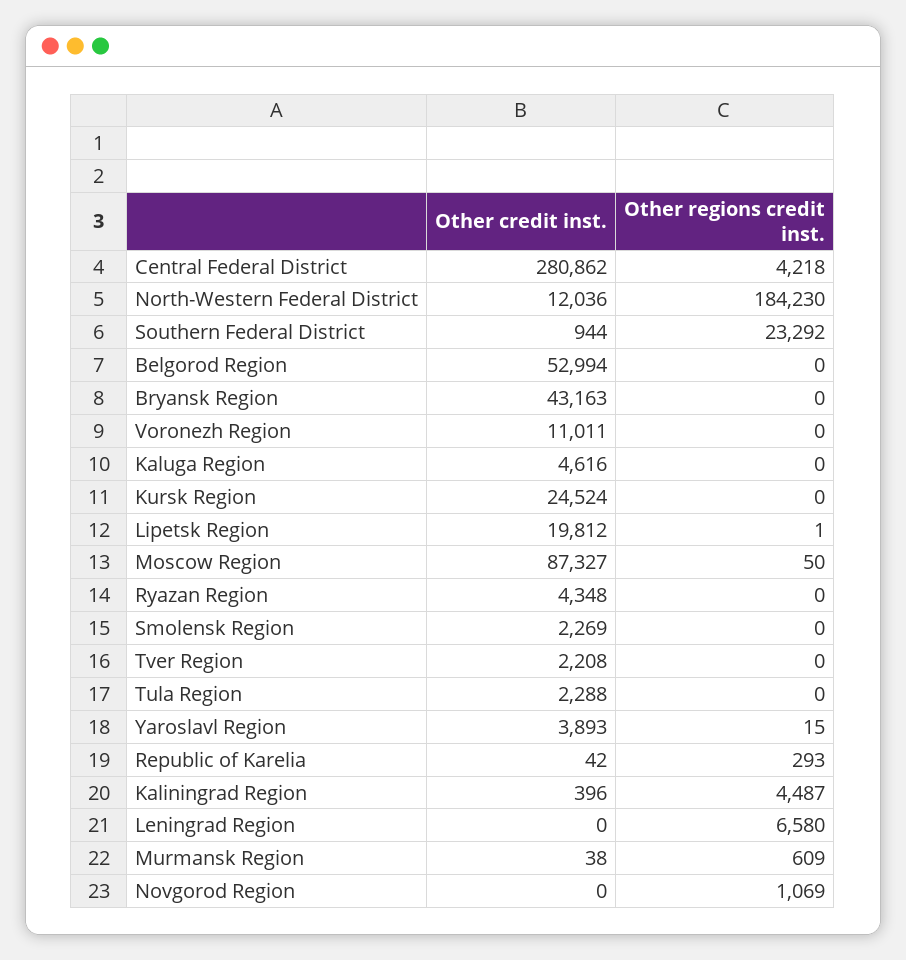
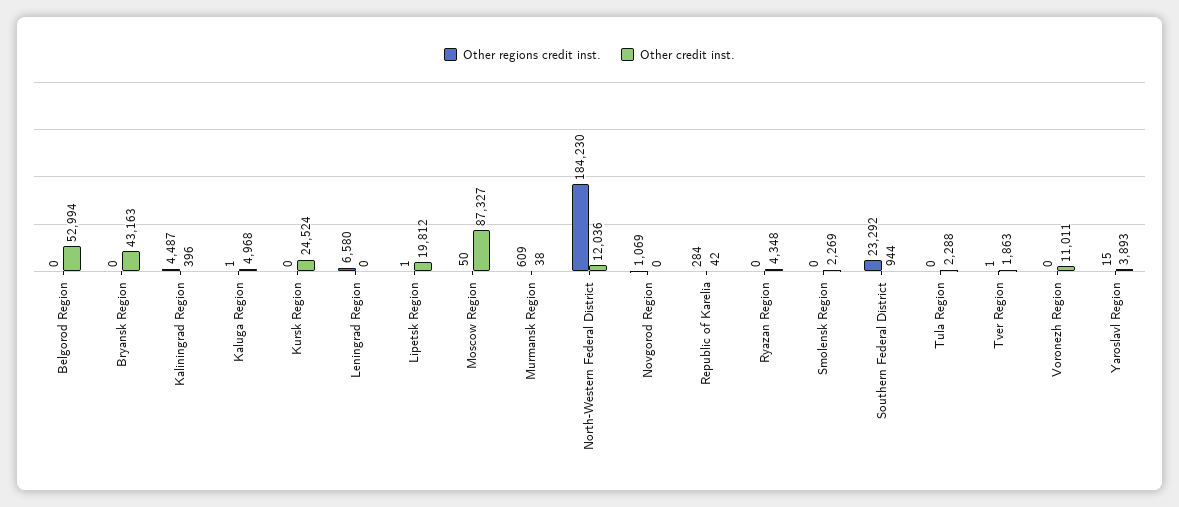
  {
    "Other credit inst.": {
-     "Central Federal District": 280862,
      "North-Western Federal District": 12036,
      "Southern Federal District": 944,
      "Belgorod Region": 52994,
      "Bryansk Region": 43163,
      "Voronezh Region": 11011,
-     "Kaluga Region": 4616,
+     "Kaluga Region": 4968,
      "Kursk Region": 24524,
      "Lipetsk Region": 19812,
      "Moscow Region": 87327,
      "Ryazan Region": 4348,
      "Smolensk Region": 2269,
-     "Tver Region": 2208,
+     "Tver Region": 1863,
      "Tula Region": 2288,
      "Yaroslavl Region": 3893,
      "Republic of Karelia": 42,
      "Kaliningrad Region": 396,
      "Leningrad Region": 0,
      "Murmansk Region": 38,
      "Novgorod Region": 0
    },
    "Other regions credit inst.": {
-     "Central Federal District": 4218,
      "North-Western Federal District": 184230,
      "Southern Federal District": 23292,
      "Belgorod Region": 0,
      "Bryansk Region": 0,
      "Voronezh Region": 0,
-     "Kaluga Region": 0,
+     "Kaluga Region": 1,
      "Kursk Region": 0,
      "Lipetsk Region": 1,
      "Moscow Region": 50,
      "Ryazan Region": 0,
      "Smolensk Region": 0,
-     "Tver Region": 0,
+     "Tver Region": 1,
      "Tula Region": 0,
      "Yaroslavl Region": 15,
-     "Republic of Karelia": 293,
+     "Republic of Karelia": 284,
      "Kaliningrad Region": 4487,
      "Leningrad Region": 6580,
      "Murmansk Region": 609,
      "Novgorod Region": 1069
    }
  }

